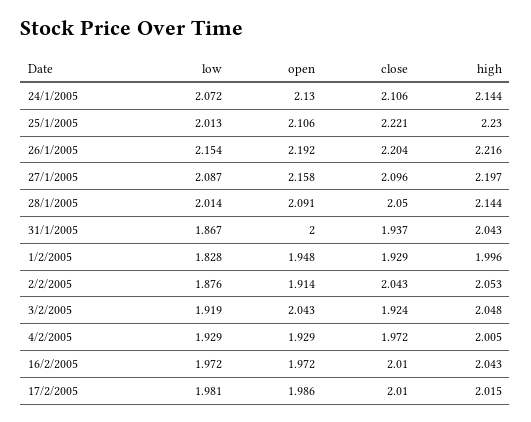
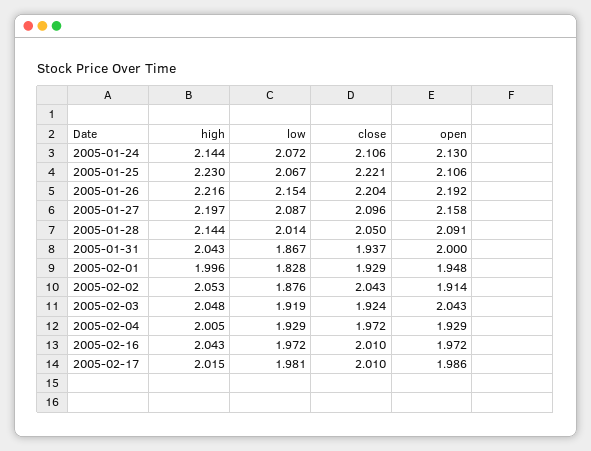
  {
    "low": {
      "24/1/2005": 2.072,
-     "25/1/2005": 2.013,
+     "25/1/2005": 2.067,
      "26/1/2005": 2.154,
      "27/1/2005": 2.087,
      "28/1/2005": 2.014,
      "31/1/2005": 1.867,
      "1/2/2005": 1.828,
      "2/2/2005": 1.876,
      "3/2/2005": 1.919,
      "4/2/2005": 1.929,
      "16/2/2005": 1.972,
      "17/2/2005": 1.981
    },
    "open": {
      "24/1/2005": 2.13,
      "25/1/2005": 2.106,
      "26/1/2005": 2.192,
      "27/1/2005": 2.158,
      "28/1/2005": 2.091,
      "31/1/2005": 2,
      "1/2/2005": 1.948,
      "2/2/2005": 1.914,
      "3/2/2005": 2.043,
      "4/2/2005": 1.929,
      "16/2/2005": 1.972,
      "17/2/2005": 1.986
    },
    "close": {
      "24/1/2005": 2.106,
      "25/1/2005": 2.221,
      "26/1/2005": 2.204,
      "27/1/2005": 2.096,
      "28/1/2005": 2.05,
      "31/1/2005": 1.937,
      "1/2/2005": 1.929,
      "2/2/2005": 2.043,
      "3/2/2005": 1.924,
      "4/2/2005": 1.972,
      "16/2/2005": 2.01,
      "17/2/2005": 2.01
    },
    "high": {
      "24/1/2005": 2.144,
      "25/1/2005": 2.23,
      "26/1/2005": 2.216,
      "27/1/2005": 2.197,
      "28/1/2005": 2.144,
      "31/1/2005": 2.043,
      "1/2/2005": 1.996,
      "2/2/2005": 2.053,
      "3/2/2005": 2.048,
      "4/2/2005": 2.005,
      "16/2/2005": 2.043,
      "17/2/2005": 2.015
    }
  }

